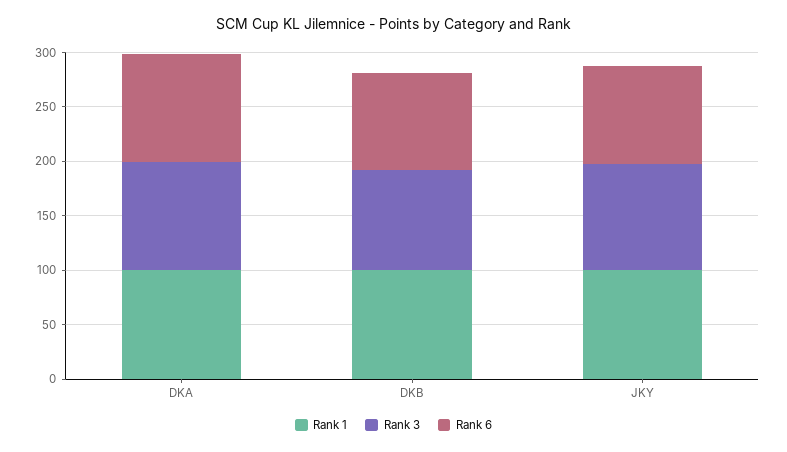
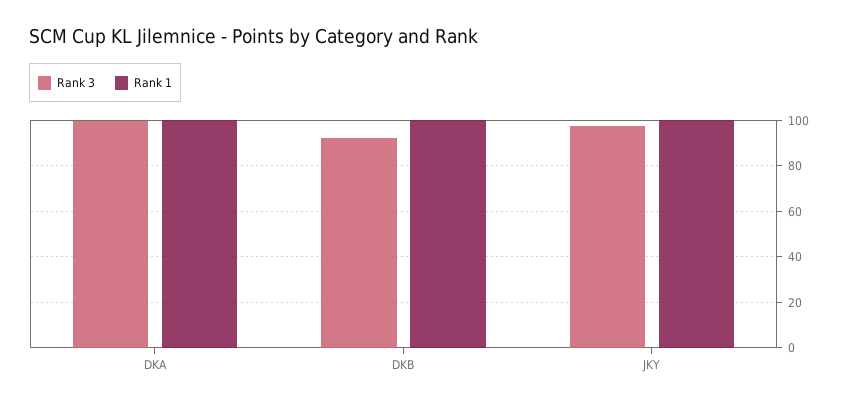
  {
    "Rank 1": {
      "DKA": 100,
      "DKB": 100,
      "JKY": 100
    },
    "Rank 3": {
      "DKA": 100,
      "DKB": 90,
      "JKY": 95
-   },
+   }
-   "Rank 6": {
-     "DKA": 100,
-     "DKB": 90,
-     "JKY": 90
-   }
  }

